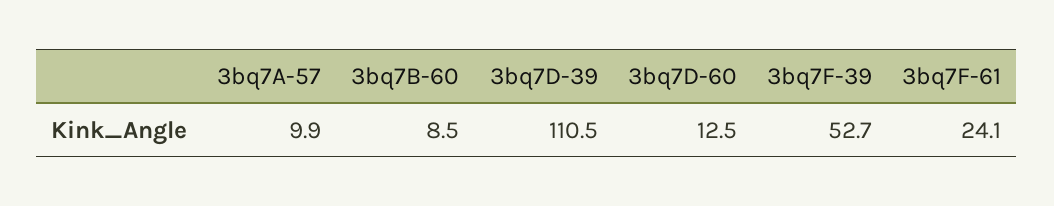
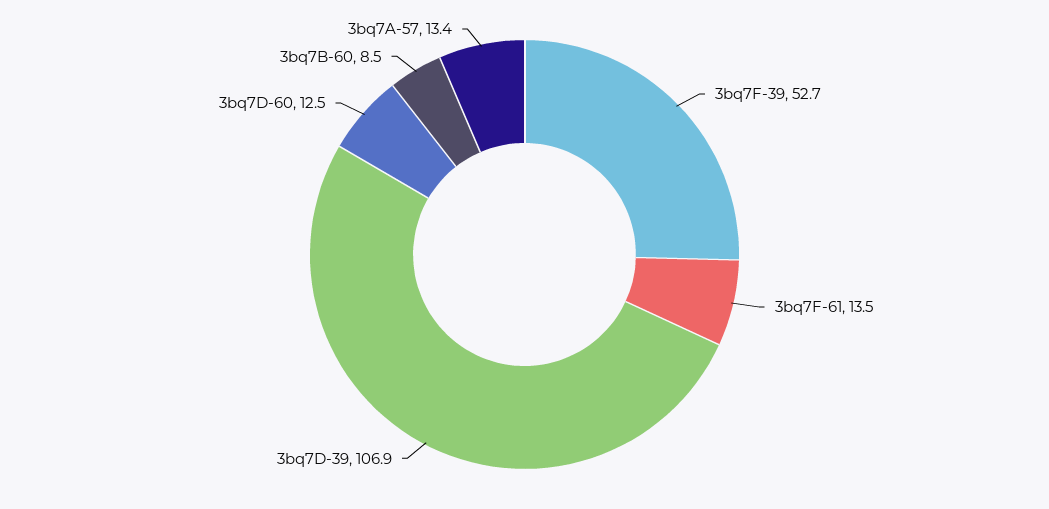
  {
-   "3bq7A-57": 9.9,
+   "3bq7A-57": 13.4,
    "3bq7B-60": 8.5,
-   "3bq7D-39": 110.5,
+   "3bq7D-39": 106.9,
    "3bq7D-60": 12.5,
    "3bq7F-39": 52.7,
-   "3bq7F-61": 24.1
+   "3bq7F-61": 13.5
  }

